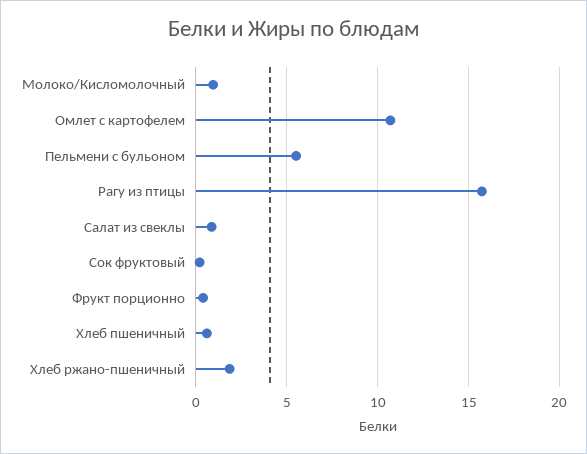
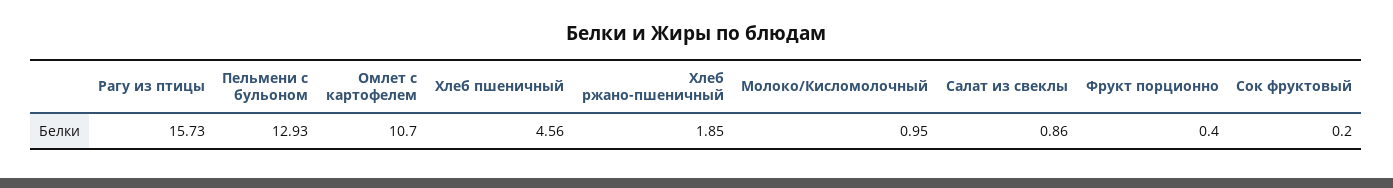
  {
    "Молоко/Кисломолочный": 0.95,
    "Омлет с картофелем": 10.7,
-   "Пельмени с бульоном": 5.5,
+   "Пельмени с бульоном": 12.93,
    "Рагу из птицы": 15.73,
    "Салат из свеклы": 0.86,
    "Сок фруктовый": 0.2,
    "Фрукт порционно": 0.4,
-   "Хлеб пшеничный": 0.5,
+   "Хлеб пшеничный": 4.56,
    "Хлеб ржано-пшеничный": 1.85
  }

